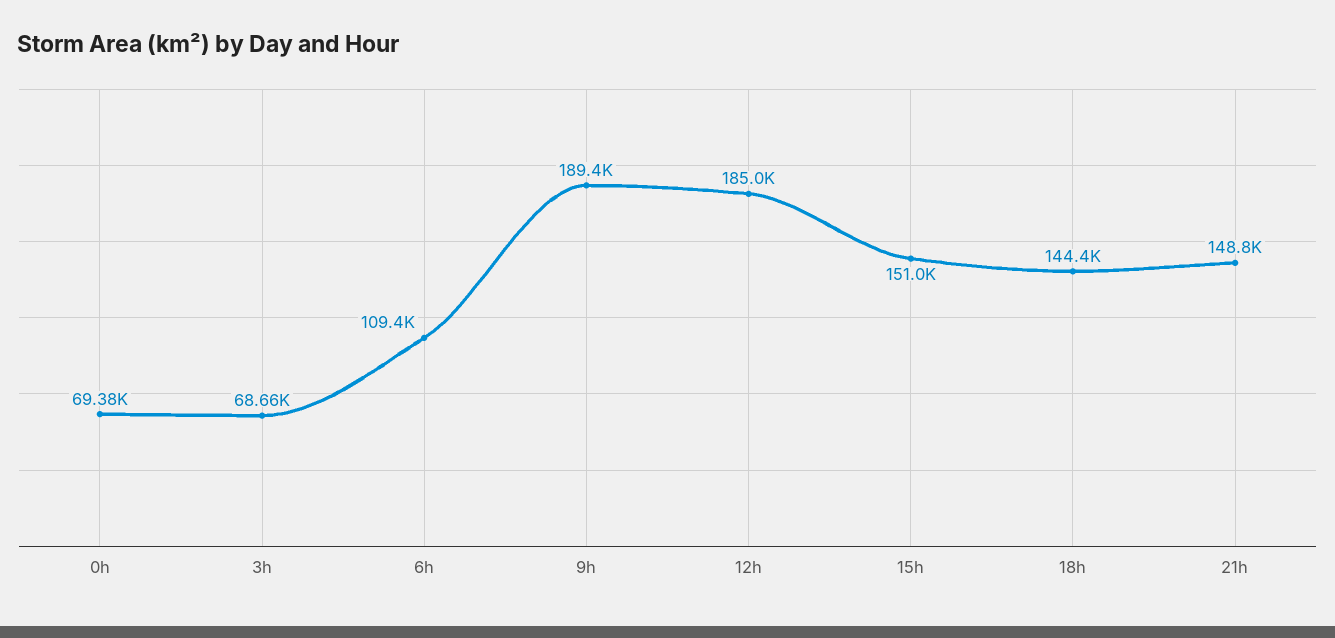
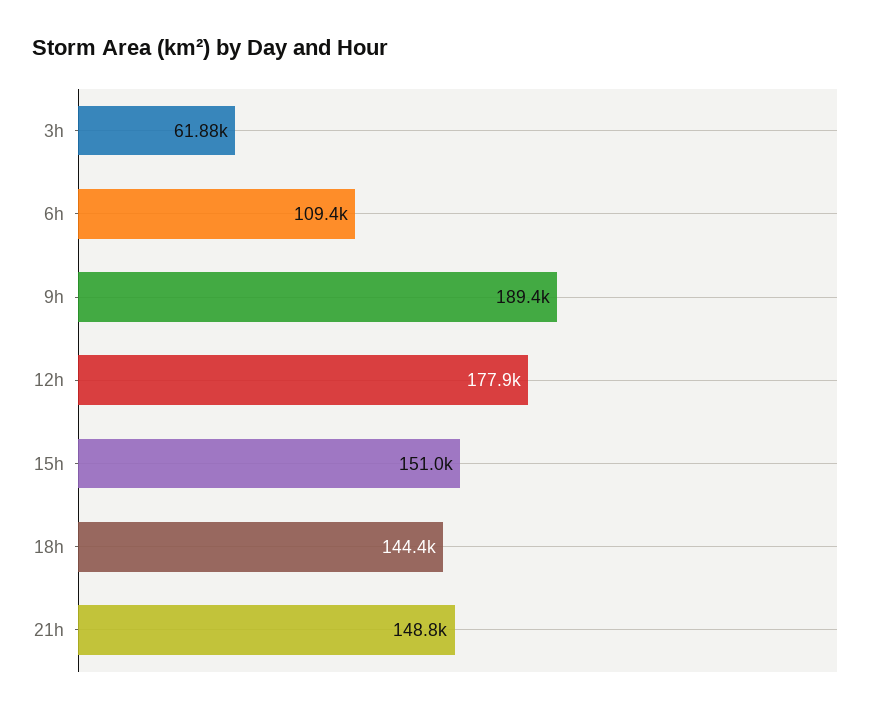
  {
-   "0h": 69380,
-   "3h": 68660,
+   "3h": 61880,
    "6h": 109400,
    "9h": 189400,
-   "12h": 185000,
+   "12h": 177900,
    "15h": 151000,
    "18h": 144400,
    "21h": 148800
  }

